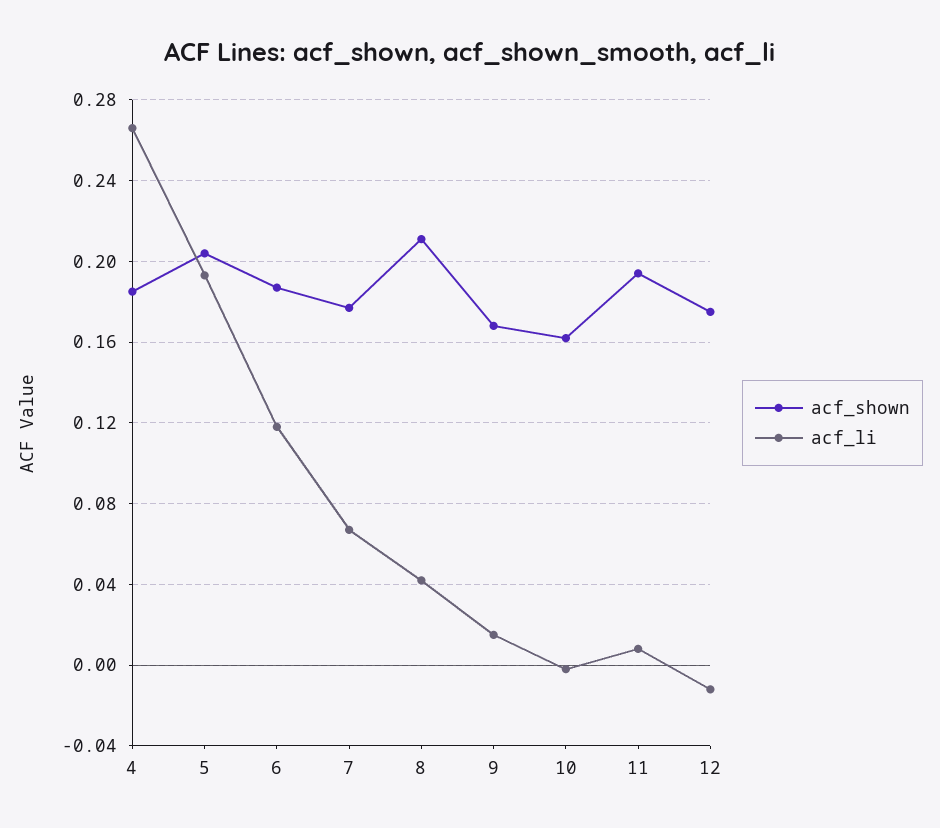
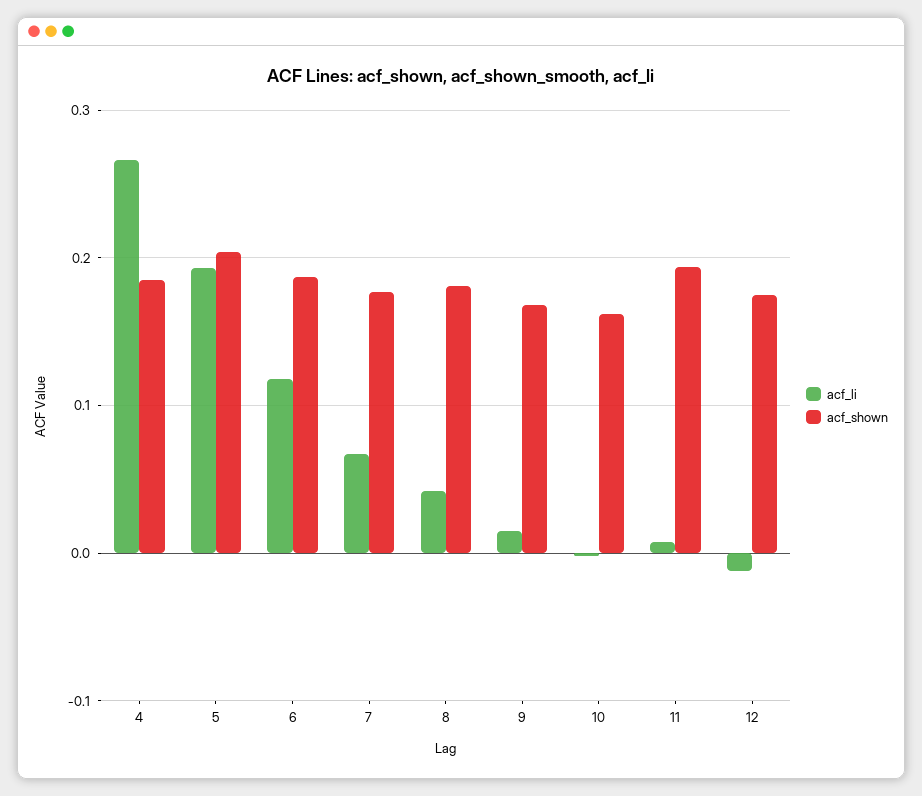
  {
    "acf_shown": {
      "4": 0.185,
      "5": 0.205,
      "6": 0.185,
      "7": 0.175,
-     "8": 0.21,
+     "8": 0.18,
      "9": 0.17,
      "10": 0.16,
      "11": 0.195,
      "12": 0.175
    },
    "acf_li": {
      "4": 0.265,
      "5": 0.195,
      "6": 0.12,
      "7": 0.065,
      "8": 0.04,
      "9": 0.015,
      "10": 0,
      "11": 0.01,
      "12": -0.01
    }
  }

